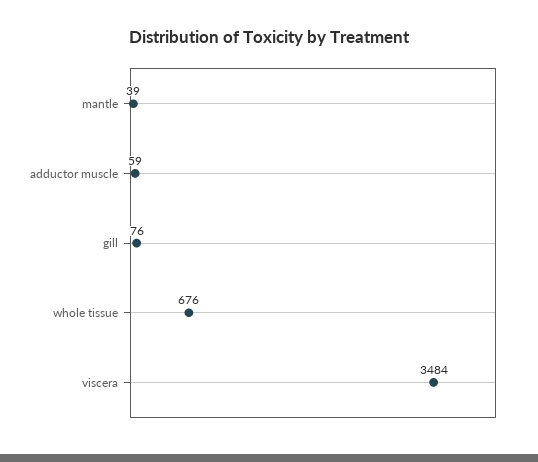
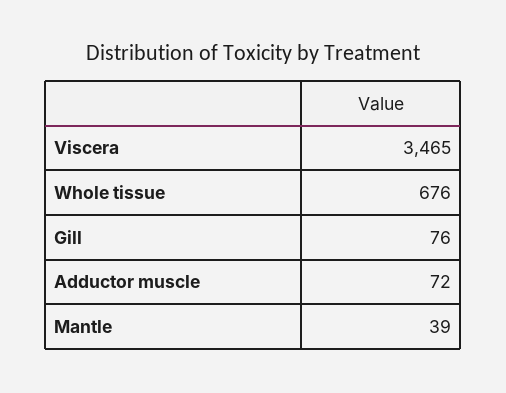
  {
    "mantle": 39,
-   "adductor muscle": 59,
+   "adductor muscle": 72,
    "gill": 76,
    "whole tissue": 676,
-   "viscera": 3484
+   "viscera": 3465
  }

